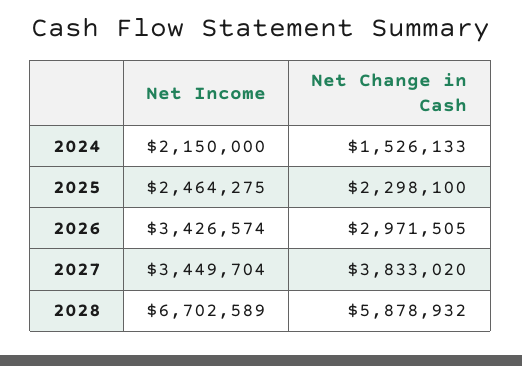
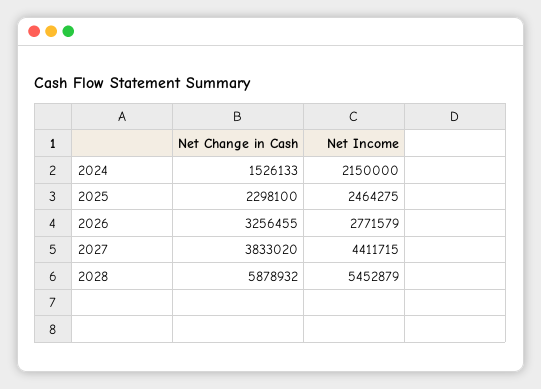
  {
    "Net Income": {
      "2024": 2150000,
      "2025": 2464275,
-     "2026": 3426574,
+     "2026": 2771579,
-     "2027": 3449704,
+     "2027": 4411715,
-     "2028": 6702589
+     "2028": 5452879
    },
    "Net Change in Cash": {
      "2024": 1526133,
      "2025": 2298100,
-     "2026": 2971505,
+     "2026": 3256455,
      "2027": 3833020,
      "2028": 5878932
    }
  }

